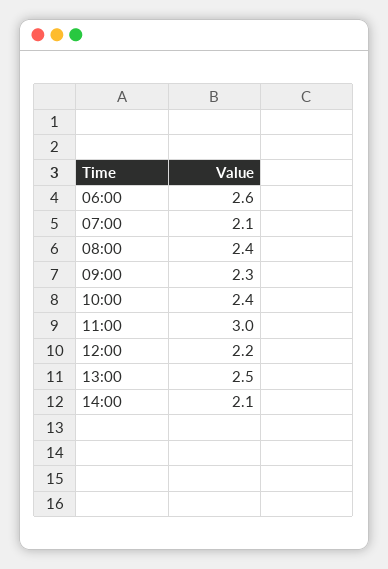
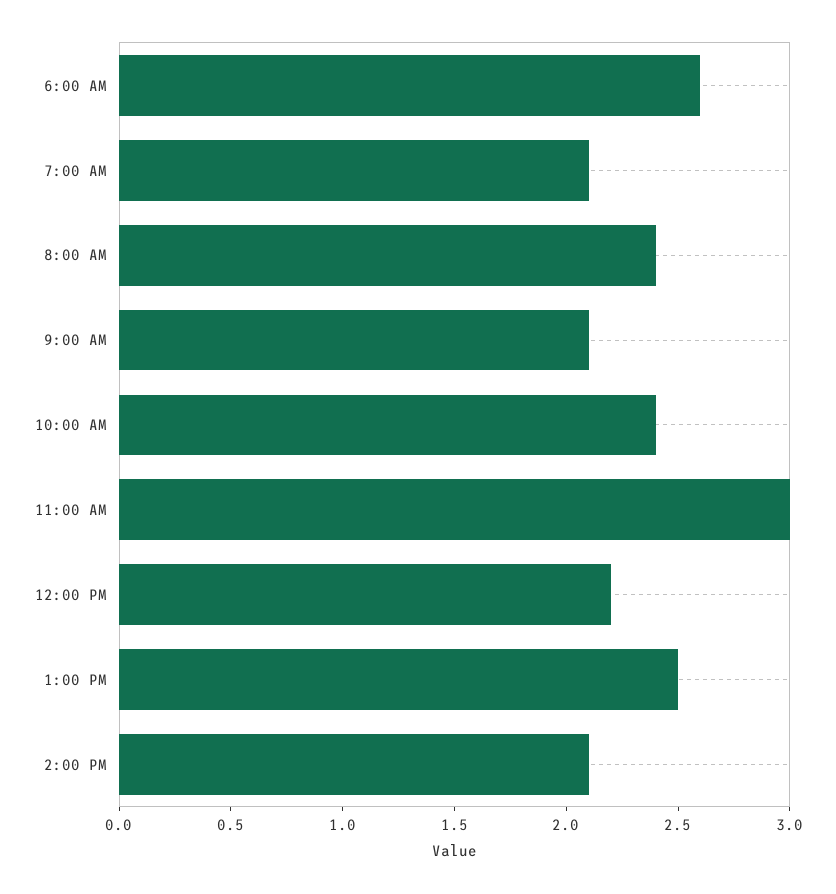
  {
    "06:00": 2.6,
    "07:00": 2.1,
    "08:00": 2.4,
-   "09:00": 2.3,
+   "09:00": 2.1,
    "10:00": 2.4,
    "11:00": 3,
    "12:00": 2.2,
    "13:00": 2.5,
    "14:00": 2.1
  }

